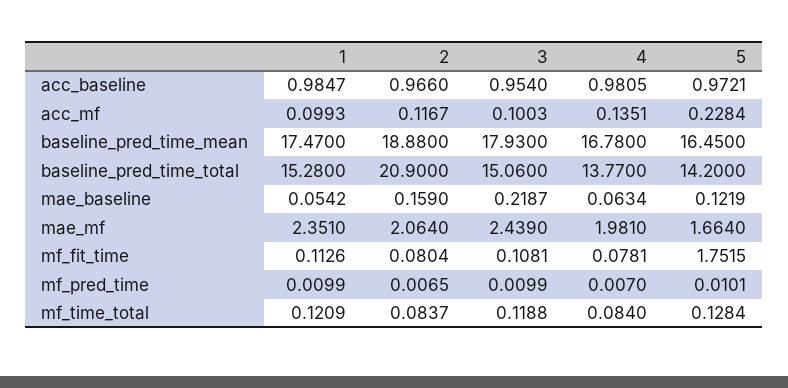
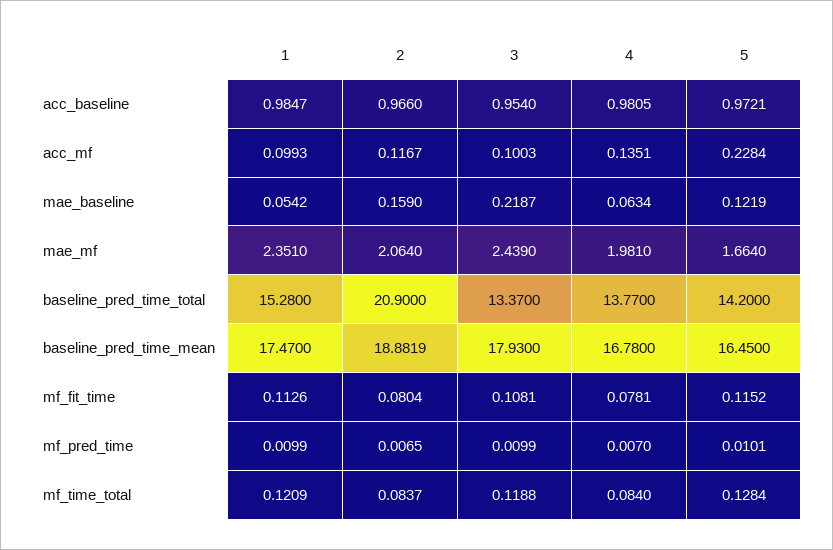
  {
    "1": {
      "acc_baseline": 0.9847,
      "acc_mf": 0.0993,
      "baseline_pred_time_mean": 17.47,
      "baseline_pred_time_total": 15.28,
      "mae_baseline": 0.0542,
      "mae_mf": 2.351,
      "mf_fit_time": 0.1126,
      "mf_pred_time": 0.0099,
      "mf_time_total": 0.1209
    },
    "2": {
      "acc_baseline": 0.966,
      "acc_mf": 0.1167,
-     "baseline_pred_time_mean": 18.88,
+     "baseline_pred_time_mean": 18.8819,
      "baseline_pred_time_total": 20.9,
      "mae_baseline": 0.159,
      "mae_mf": 2.064,
      "mf_fit_time": 0.0804,
      "mf_pred_time": 0.0065,
      "mf_time_total": 0.0837
    },
    "3": {
      "acc_baseline": 0.954,
      "acc_mf": 0.1003,
      "baseline_pred_time_mean": 17.93,
-     "baseline_pred_time_total": 15.06,
+     "baseline_pred_time_total": 13.37,
      "mae_baseline": 0.2187,
      "mae_mf": 2.439,
      "mf_fit_time": 0.1081,
      "mf_pred_time": 0.0099,
      "mf_time_total": 0.1188
    },
    "4": {
      "acc_baseline": 0.9805,
      "acc_mf": 0.1351,
      "baseline_pred_time_mean": 16.78,
      "baseline_pred_time_total": 13.77,
      "mae_baseline": 0.0634,
      "mae_mf": 1.981,
      "mf_fit_time": 0.0781,
      "mf_pred_time": 0.007,
      "mf_time_total": 0.084
    },
    "5": {
      "acc_baseline": 0.9721,
      "acc_mf": 0.2284,
      "baseline_pred_time_mean": 16.45,
      "baseline_pred_time_total": 14.2,
      "mae_baseline": 0.1219,
      "mae_mf": 1.664,
-     "mf_fit_time": 1.7515,
+     "mf_fit_time": 0.1152,
      "mf_pred_time": 0.0101,
      "mf_time_total": 0.1284
    }
  }

